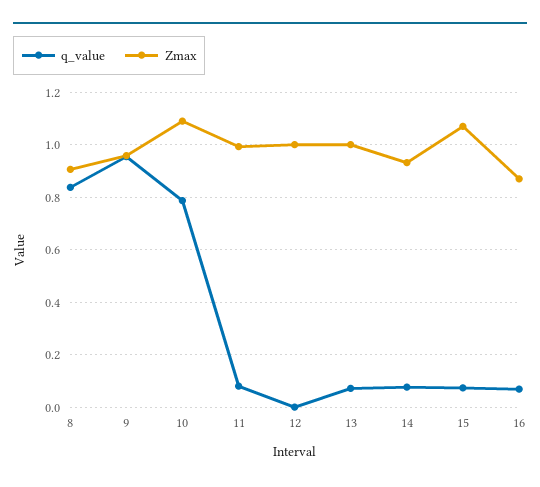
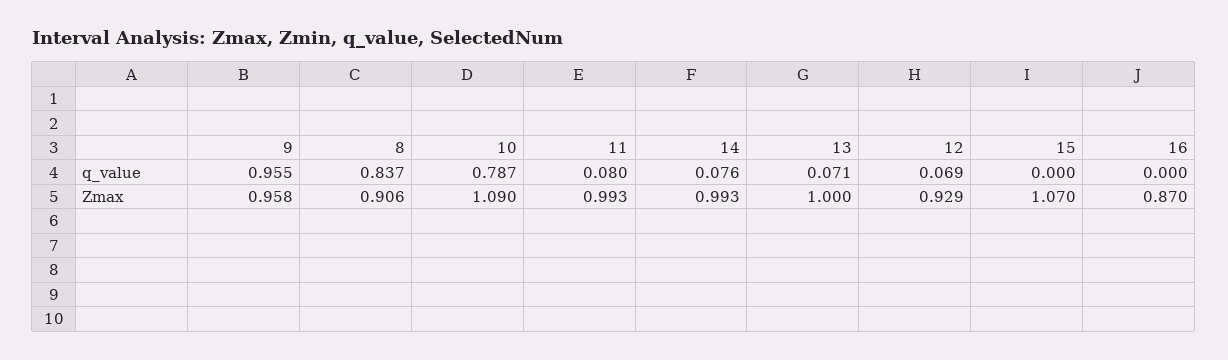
  {
    "q_value": {
      "8": 0.837,
      "9": 0.955,
      "10": 0.787,
      "11": 0.08,
-     "12": 0,
+     "12": 0.069,
      "13": 0.071,
      "14": 0.076,
-     "15": 0.075,
+     "15": 0,
-     "16": 0.075
+     "16": 0
    },
    "Zmax": {
      "8": 0.906,
      "9": 0.958,
      "10": 1.09,
      "11": 0.993,
-     "12": 1,
+     "12": 0.929,
      "13": 1,
-     "14": 0.925,
+     "14": 0.993,
      "15": 1.07,
      "16": 0.87
    }
  }

